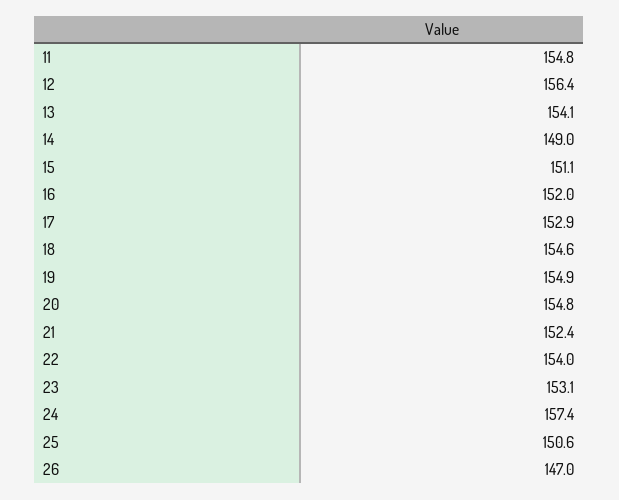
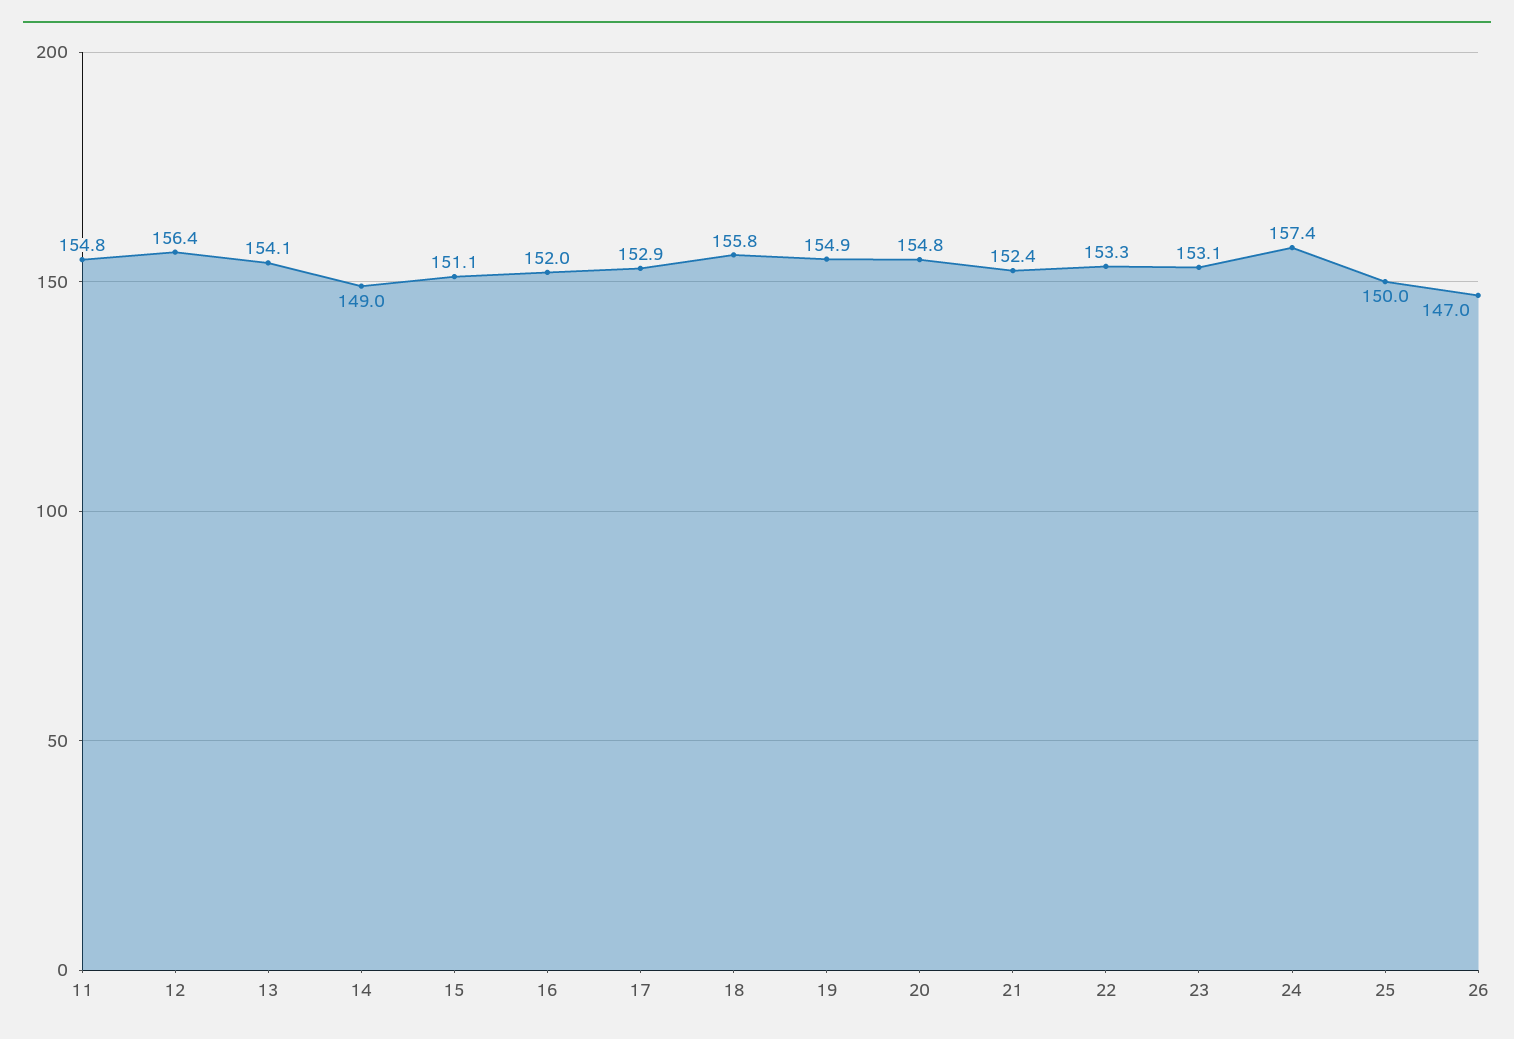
  {
    "11": 154.8,
    "12": 156.4,
    "13": 154.1,
    "14": 149,
    "15": 151.1,
    "16": 152,
    "17": 152.9,
-   "18": 154.6,
+   "18": 155.8,
    "19": 154.9,
    "20": 154.8,
    "21": 152.4,
-   "22": 154,
+   "22": 153.3,
    "23": 153.1,
    "24": 157.4,
-   "25": 150.6,
+   "25": 150,
    "26": 147
  }

